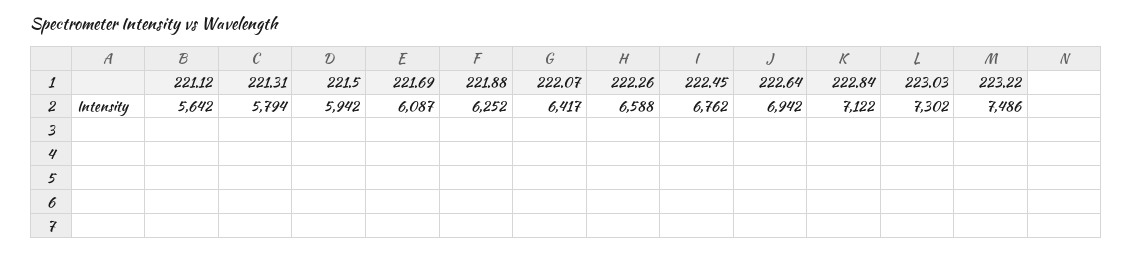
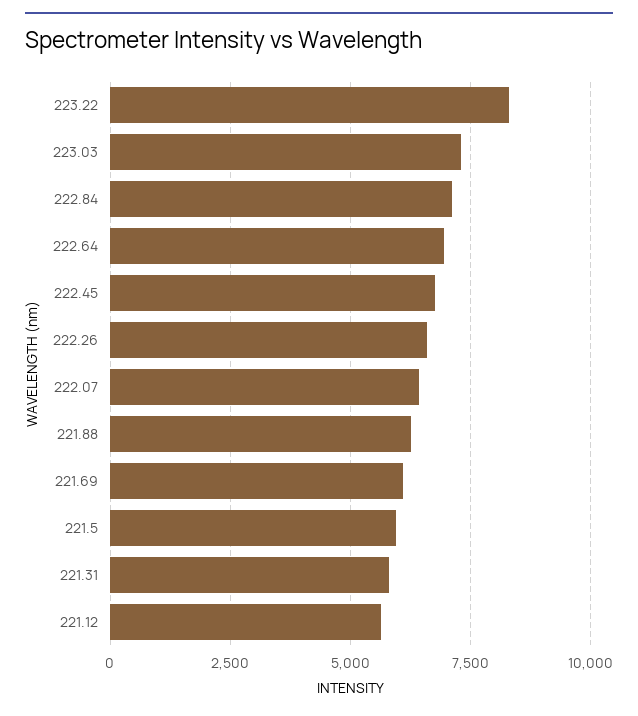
  {
    "221.12": 5642,
    "221.31": 5794,
    "221.5": 5942,
    "221.69": 6087,
    "221.88": 6252,
    "222.07": 6417,
    "222.26": 6588,
    "222.45": 6762,
    "222.64": 6942,
    "222.84": 7122,
    "223.03": 7302,
-   "223.22": 7486
+   "223.22": 8250
  }

